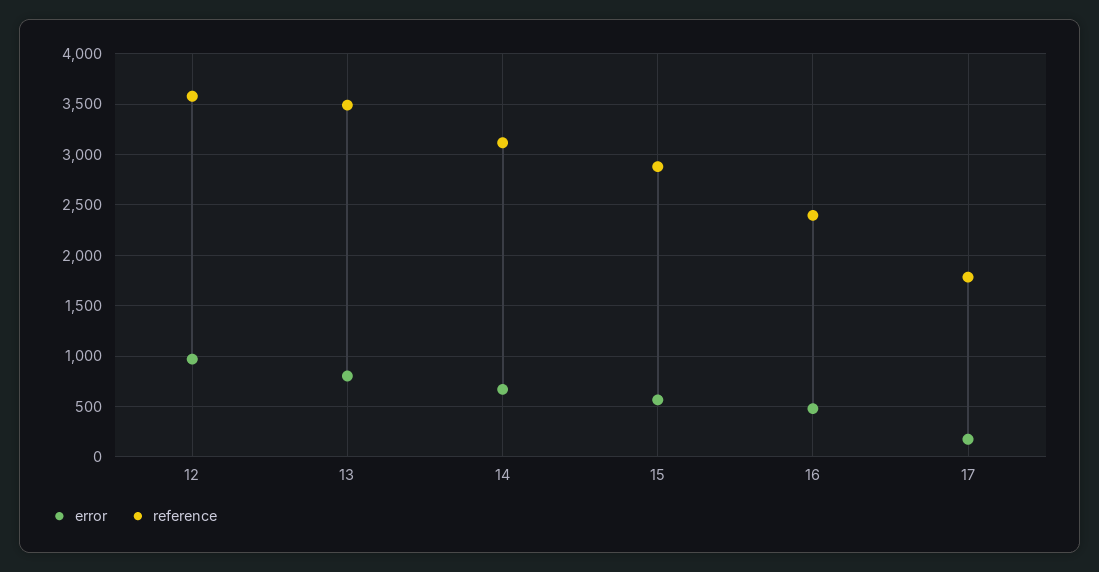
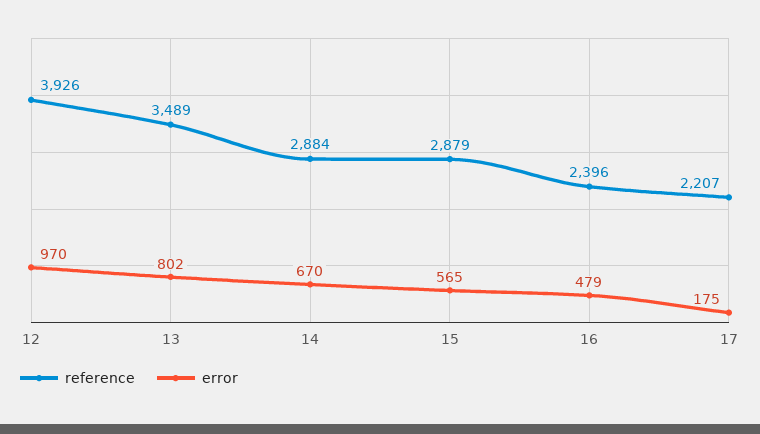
  {
    "error": {
      "12": 970,
      "13": 802,
      "14": 670,
      "15": 565,
      "16": 479,
      "17": 175
    },
    "reference": {
-     "12": 3600,
+     "12": 3926,
      "13": 3489,
-     "14": 3100,
+     "14": 2884,
      "15": 2879,
      "16": 2396,
-     "17": 1800
+     "17": 2207
    }
  }

